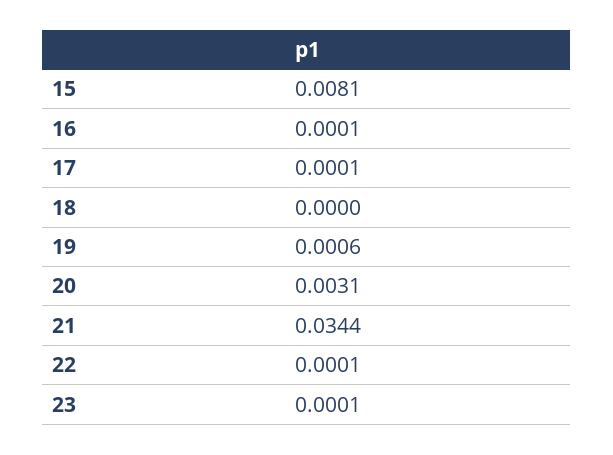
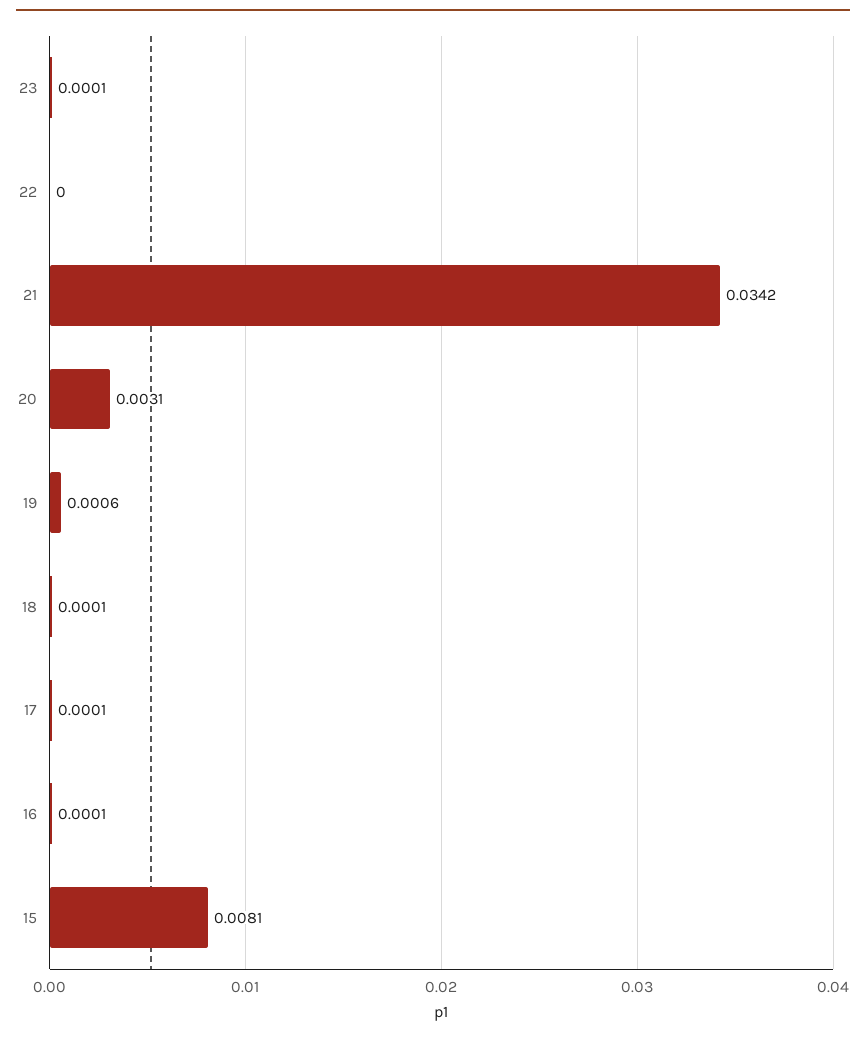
  {
    "15": 0.0081,
    "16": 0.0001,
    "17": 0.0001,
-   "18": 0,
+   "18": 0.0001,
    "19": 0.0006,
    "20": 0.0031,
-   "21": 0.0344,
+   "21": 0.0342,
-   "22": 0.0001,
+   "22": 0,
    "23": 0.0001
  }

